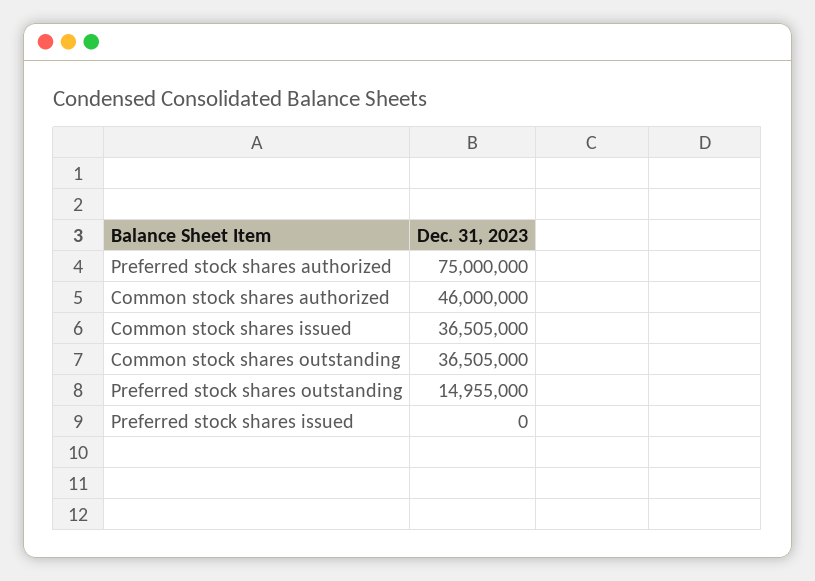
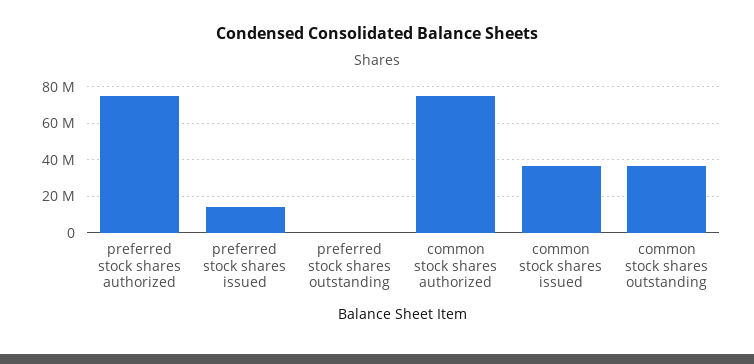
  {
    "Preferred stock shares authorized": 75000000,
-   "Common stock shares authorized": 46000000,
+   "Common stock shares authorized": 75000000,
    "Common stock shares issued": 36505000,
    "Common stock shares outstanding": 36505000,
-   "Preferred stock shares outstanding": 14955000,
+   "Preferred stock shares outstanding": 0,
-   "Preferred stock shares issued": 0
+   "Preferred stock shares issued": 15000000
  }

